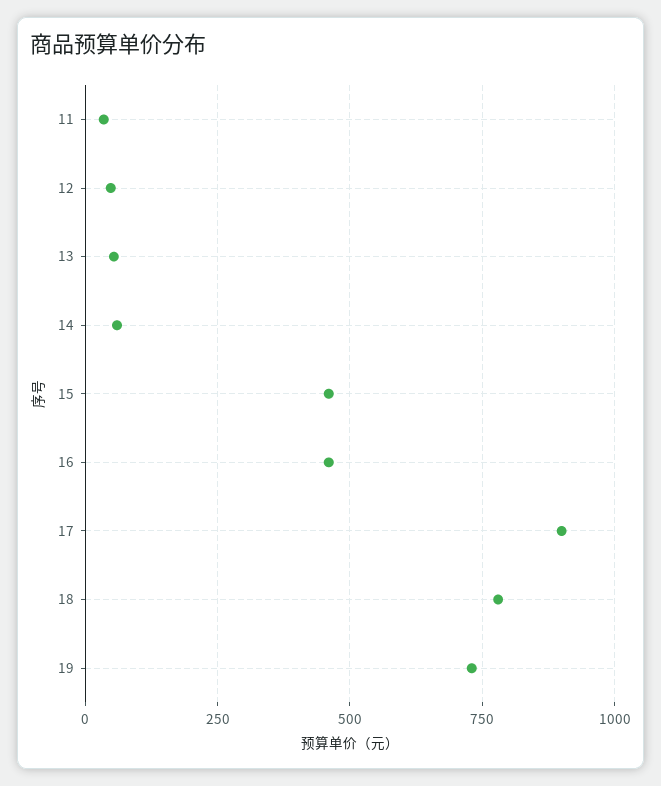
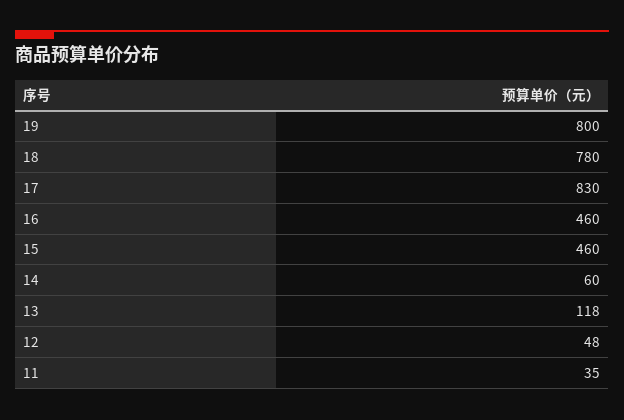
  {
    "11": 35,
    "12": 48,
-   "13": 50,
+   "13": 118,
    "14": 60,
    "15": 460,
    "16": 460,
-   "17": 900,
+   "17": 830,
    "18": 780,
-   "19": 725
+   "19": 800
  }

